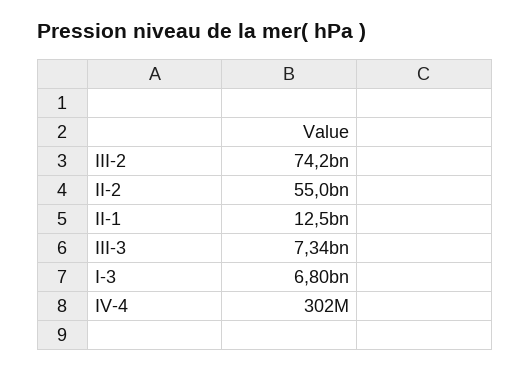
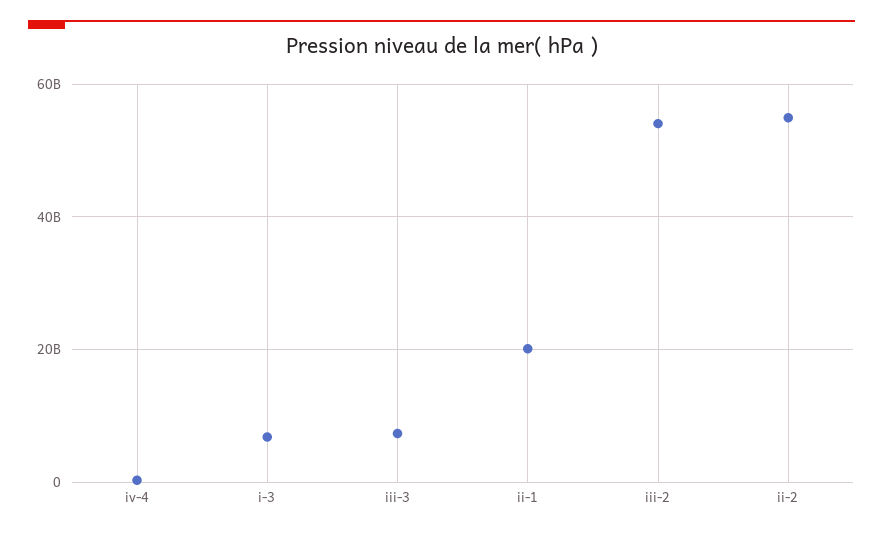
  {
-   "III-2": 74200000000,
+   "III-2": 54000000000,
    "II-2": 55000000000,
-   "II-1": 12500000000,
+   "II-1": 20000000000,
    "III-3": 7340000000,
    "I-3": 6800000000,
    "IV-4": 302000000
  }

